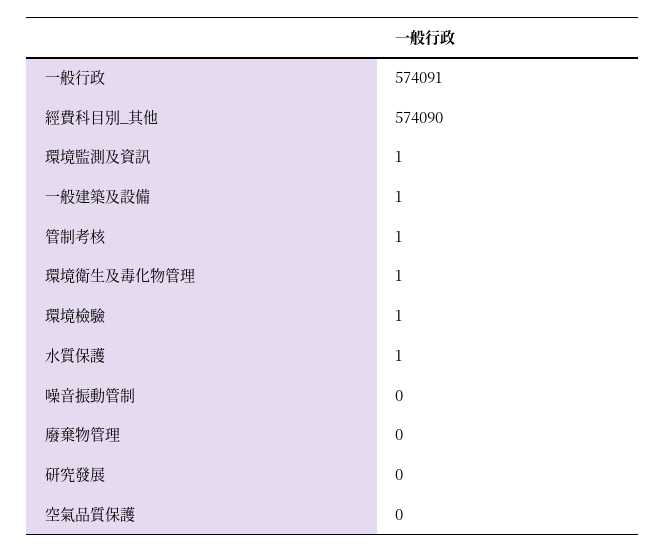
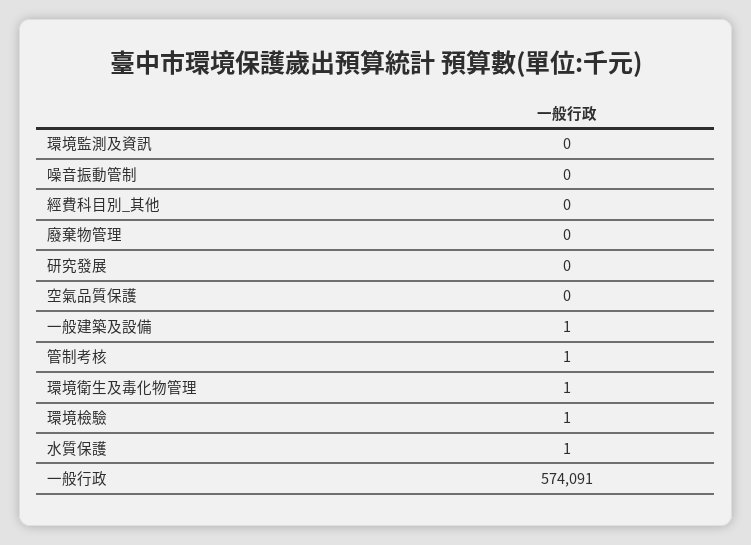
  {
    "一般行政": 574091,
-   "經費科目別_其他": 574090,
+   "經費科目別_其他": 0,
-   "環境監測及資訊": 1,
+   "環境監測及資訊": 0,
    "一般建築及設備": 1,
    "管制考核": 1,
    "環境衛生及毒化物管理": 1,
    "環境檢驗": 1,
    "水質保護": 1,
    "噪音振動管制": 0,
    "廢棄物管理": 0,
    "研究發展": 0,
    "空氣品質保護": 0
  }

